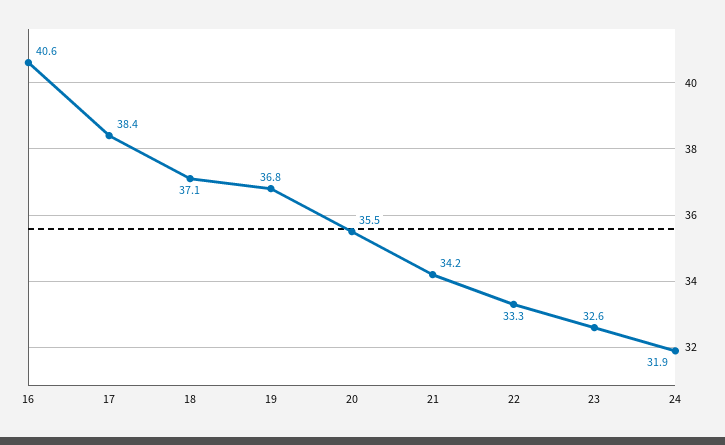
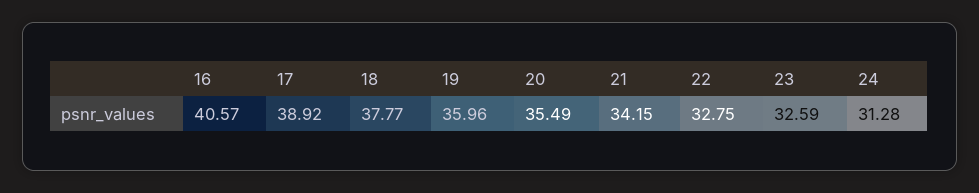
  {
    "16": 40.57,
-   "17": 38.4,
+   "17": 38.92,
-   "18": 37.1,
+   "18": 37.77,
-   "19": 36.8,
+   "19": 35.96,
    "20": 35.49,
    "21": 34.15,
-   "22": 33.3,
+   "22": 32.75,
    "23": 32.59,
-   "24": 31.9
+   "24": 31.28
  }

